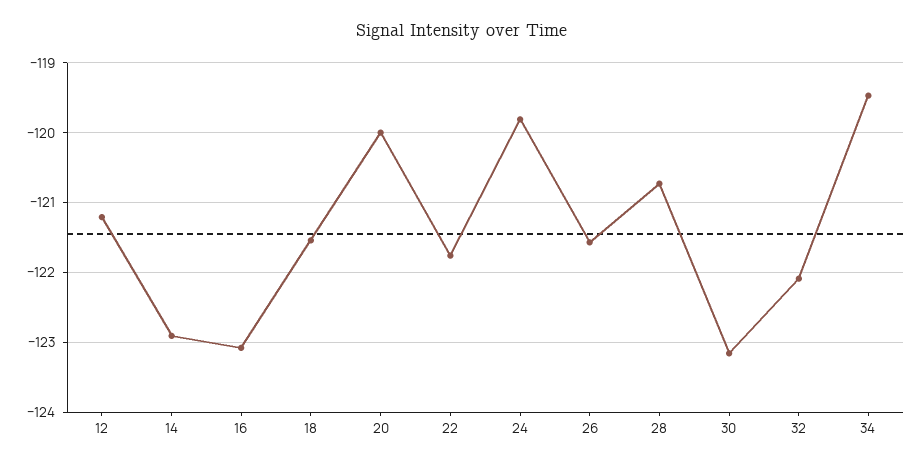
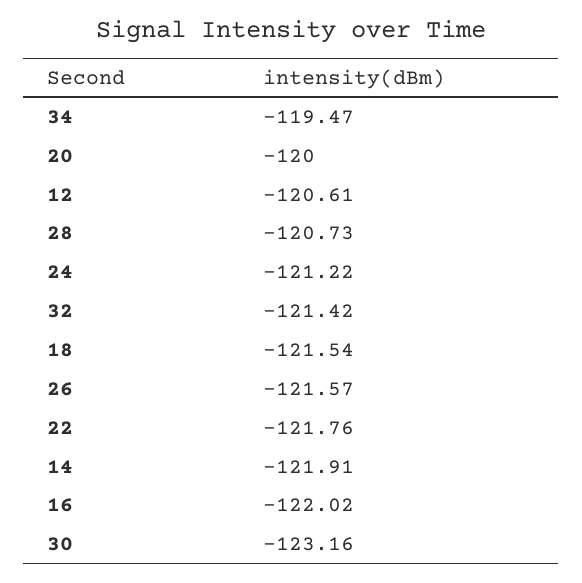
  {
-   "12": -121.2,
+   "12": -120.61,
-   "14": -122.9,
+   "14": -121.91,
-   "16": -123.1,
+   "16": -122.02,
    "18": -121.54,
    "20": -120,
    "22": -121.76,
-   "24": -119.8,
+   "24": -121.22,
    "26": -121.57,
    "28": -120.73,
    "30": -123.16,
-   "32": -122.1,
+   "32": -121.42,
    "34": -119.47
  }

